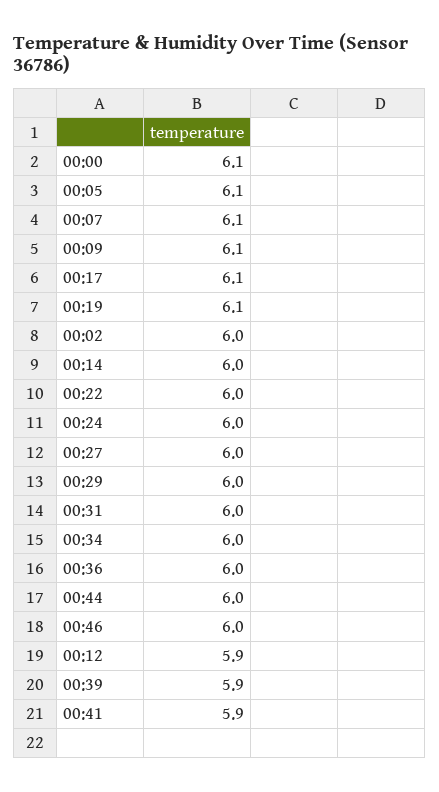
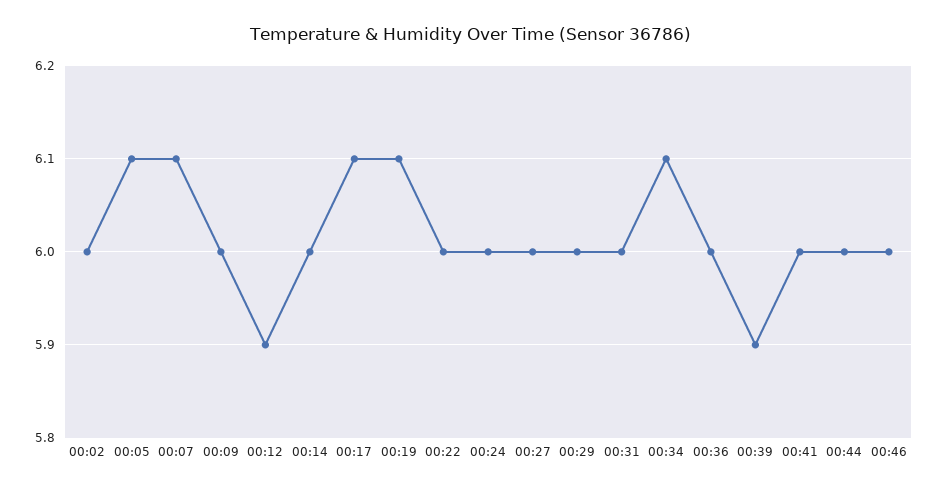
  {
-   "00:00": 6.1,
    "00:05": 6.1,
    "00:07": 6.1,
-   "00:09": 6.1,
+   "00:09": 6,
    "00:17": 6.1,
    "00:19": 6.1,
    "00:02": 6,
    "00:14": 6,
    "00:22": 6,
    "00:24": 6,
    "00:27": 6,
    "00:29": 6,
    "00:31": 6,
-   "00:34": 6,
+   "00:34": 6.1,
    "00:36": 6,
    "00:44": 6,
    "00:46": 6,
    "00:12": 5.9,
    "00:39": 5.9,
-   "00:41": 5.9
+   "00:41": 6
  }

